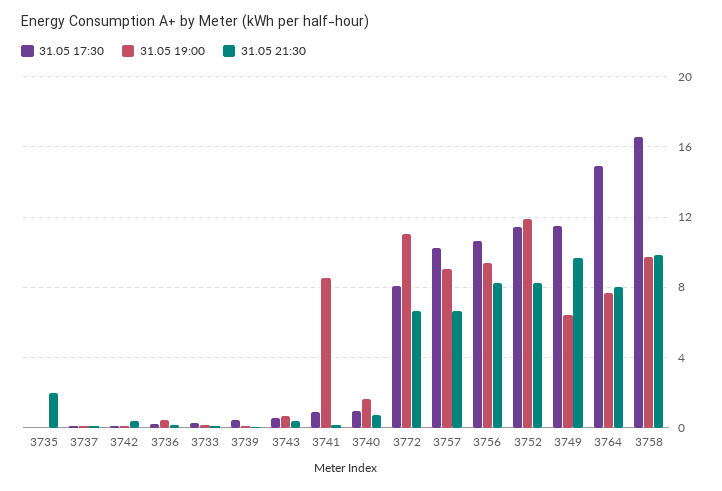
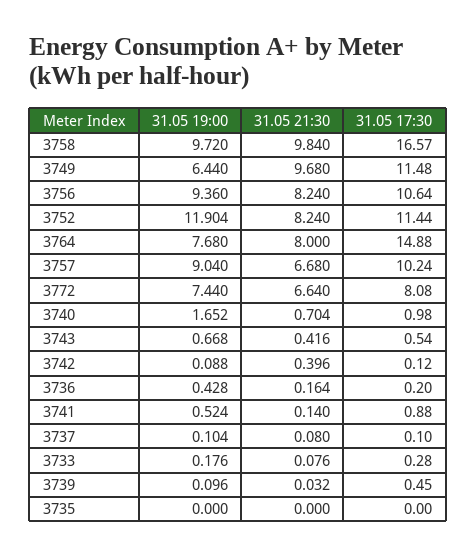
  {
    "31.05 17:30": {
      "3735": 0,
      "3737": 0.1,
      "3742": 0.12,
      "3736": 0.2,
      "3733": 0.28,
      "3739": 0.45,
      "3743": 0.54,
      "3741": 0.88,
      "3740": 0.98,
      "3772": 8.08,
      "3757": 10.24,
      "3756": 10.64,
      "3752": 11.44,
      "3749": 11.48,
      "3764": 14.88,
      "3758": 16.57
    },
    "31.05 19:00": {
      "3735": 0,
      "3737": 0.104,
      "3742": 0.088,
      "3736": 0.428,
      "3733": 0.176,
      "3739": 0.096,
      "3743": 0.668,
-     "3741": 8.5,
+     "3741": 0.524,
      "3740": 1.652,
-     "3772": 11,
+     "3772": 7.44,
      "3757": 9.04,
      "3756": 9.36,
      "3752": 11.904,
      "3749": 6.44,
      "3764": 7.68,
      "3758": 9.72
    },
    "31.05 21:30": {
-     "3735": 2,
+     "3735": 0,
      "3737": 0.08,
      "3742": 0.396,
      "3736": 0.164,
      "3733": 0.076,
      "3739": 0.032,
      "3743": 0.416,
      "3741": 0.14,
      "3740": 0.704,
      "3772": 6.64,
      "3757": 6.68,
      "3756": 8.24,
      "3752": 8.24,
      "3749": 9.68,
      "3764": 8,
      "3758": 9.84
    }
  }

